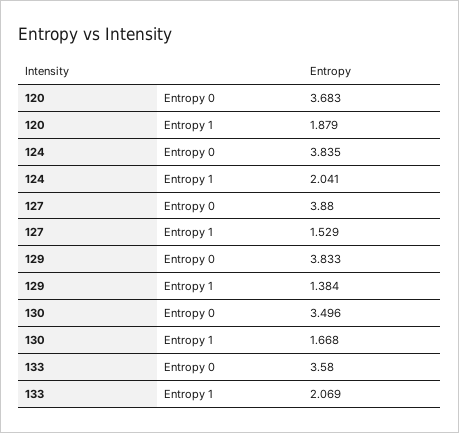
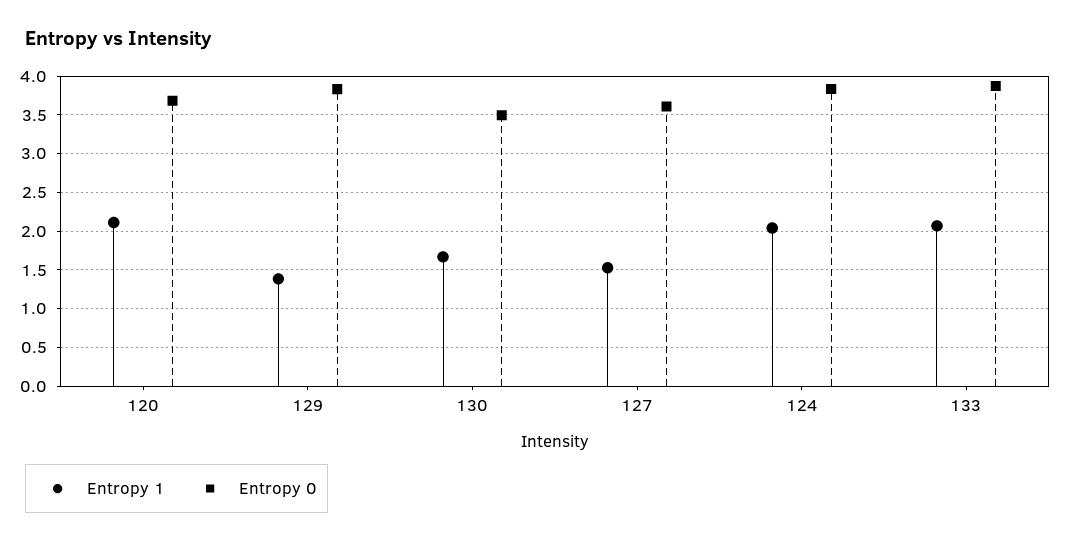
  {
    "Entropy 0": {
      "120": 3.683,
      "124": 3.835,
-     "127": 3.88,
+     "127": 3.6,
      "129": 3.833,
      "130": 3.496,
-     "133": 3.58
+     "133": 3.9
    },
    "Entropy 1": {
-     "120": 1.879,
+     "120": 2.1,
      "124": 2.041,
      "127": 1.529,
      "129": 1.384,
      "130": 1.668,
      "133": 2.069
    }
  }

